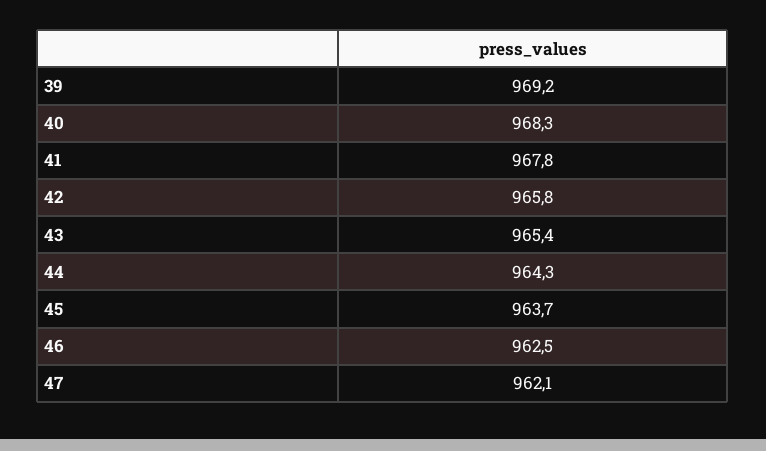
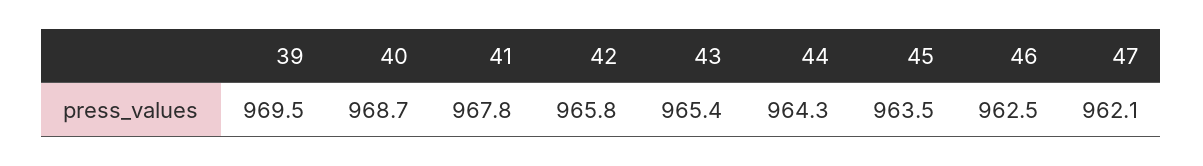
  {
-   "39": 969.2,
+   "39": 969.5,
-   "40": 968.3,
+   "40": 968.7,
    "41": 967.8,
    "42": 965.8,
    "43": 965.4,
    "44": 964.3,
-   "45": 963.7,
+   "45": 963.5,
    "46": 962.5,
    "47": 962.1
  }

